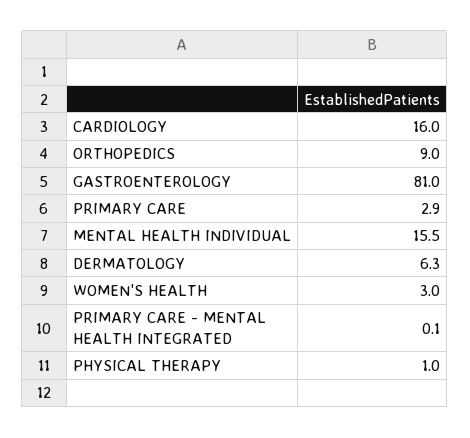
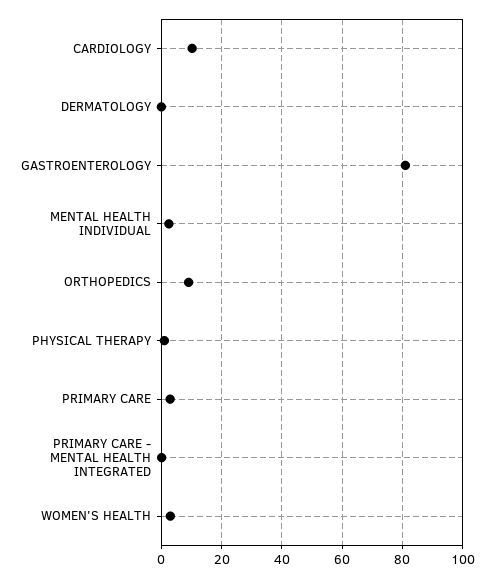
  {
-   "CARDIOLOGY": 16,
+   "CARDIOLOGY": 10,
    "ORTHOPEDICS": 9,
    "GASTROENTEROLOGY": 81,
    "PRIMARY CARE": 2.9,
-   "MENTAL HEALTH INDIVIDUAL": 15.5,
+   "MENTAL HEALTH INDIVIDUAL": 2,
-   "DERMATOLOGY": 6.3,
+   "DERMATOLOGY": 0,
    "WOMEN'S HEALTH": 3,
    "PRIMARY CARE - MENTAL HEALTH INTEGRATED": 0.1,
    "PHYSICAL THERAPY": 1
  }

